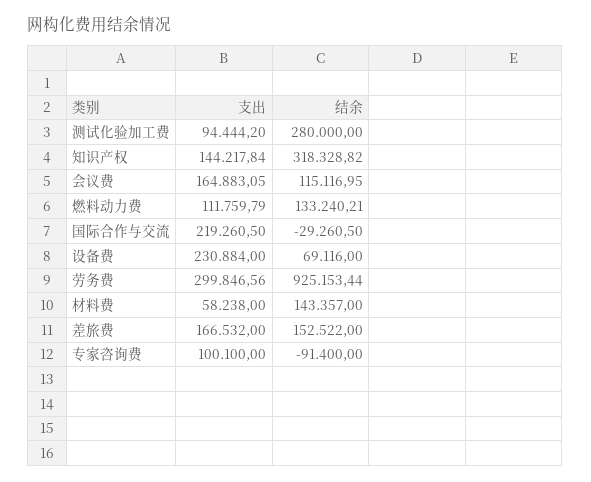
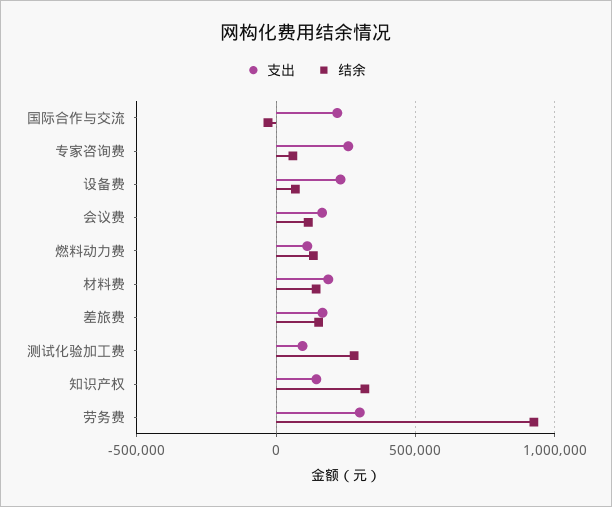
  {
    "支出": {
      "测试化验加工费": 94444.2,
      "知识产权": 144217.84,
      "会议费": 164883.05,
      "燃料动力费": 111759.79,
      "国际合作与交流": 219260.5,
      "设备费": 230884,
      "劳务费": 299846.56,
-     "材料费": 58238,
+     "材料费": 200000,
      "差旅费": 166532,
-     "专家咨询费": 100100
+     "专家咨询费": 250000
    },
    "结余": {
      "测试化验加工费": 280000,
      "知识产权": 318328.82,
      "会议费": 115116.95,
      "燃料动力费": 133240.21,
      "国际合作与交流": -29260.5,
      "设备费": 69116,
      "劳务费": 925153.44,
      "材料费": 143357,
      "差旅费": 152522,
-     "专家咨询费": -91400
+     "专家咨询费": 50000
    }
  }

